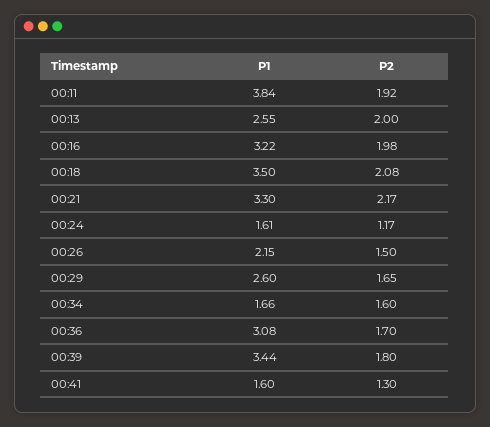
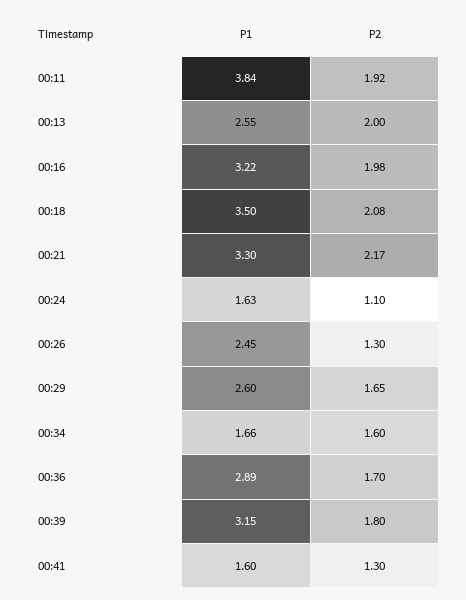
  {
    "P1": {
      "00:11": 3.84,
      "00:13": 2.55,
      "00:16": 3.22,
      "00:18": 3.5,
      "00:21": 3.3,
-     "00:24": 1.61,
+     "00:24": 1.63,
-     "00:26": 2.15,
+     "00:26": 2.45,
      "00:29": 2.6,
      "00:34": 1.66,
-     "00:36": 3.08,
+     "00:36": 2.89,
-     "00:39": 3.44,
+     "00:39": 3.15,
      "00:41": 1.6
    },
    "P2": {
      "00:11": 1.92,
      "00:13": 2,
      "00:16": 1.98,
      "00:18": 2.08,
      "00:21": 2.17,
-     "00:24": 1.17,
+     "00:24": 1.1,
-     "00:26": 1.5,
+     "00:26": 1.3,
      "00:29": 1.65,
      "00:34": 1.6,
      "00:36": 1.7,
      "00:39": 1.8,
      "00:41": 1.3
    }
  }

